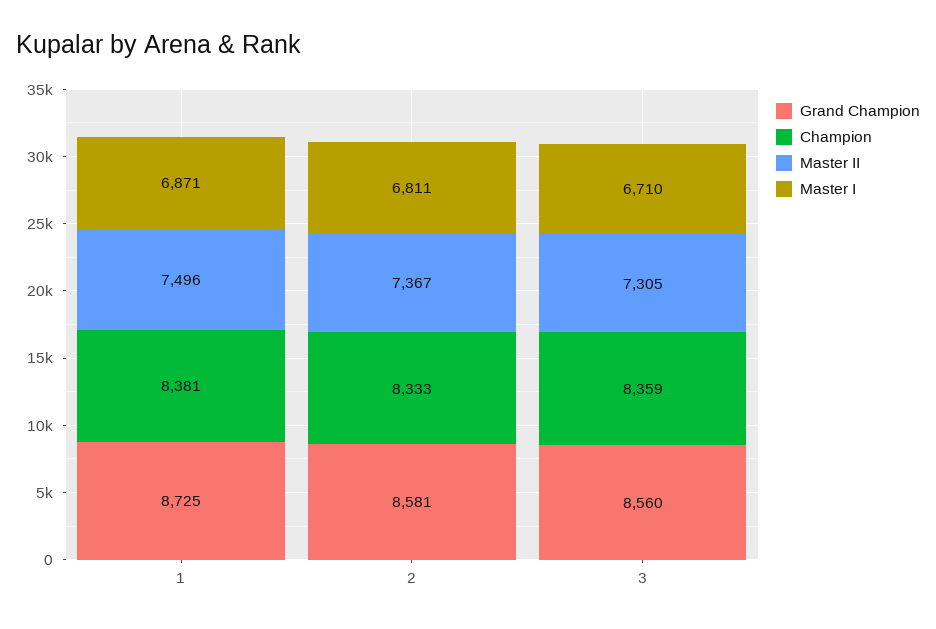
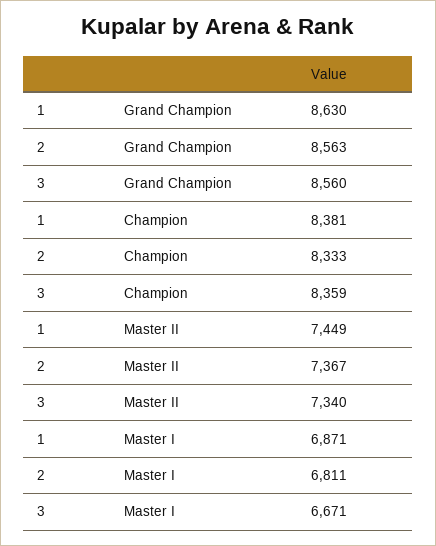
  {
    "Grand Champion": {
-     "1": 8725,
+     "1": 8630,
-     "2": 8581,
+     "2": 8563,
      "3": 8560
    },
    "Champion": {
      "1": 8381,
      "2": 8333,
      "3": 8359
    },
    "Master II": {
-     "1": 7496,
+     "1": 7449,
      "2": 7367,
-     "3": 7305
+     "3": 7340
    },
    "Master I": {
      "1": 6871,
      "2": 6811,
-     "3": 6710
+     "3": 6671
    }
  }

